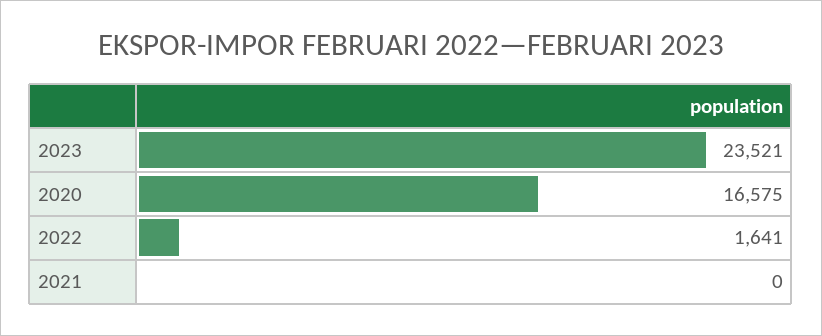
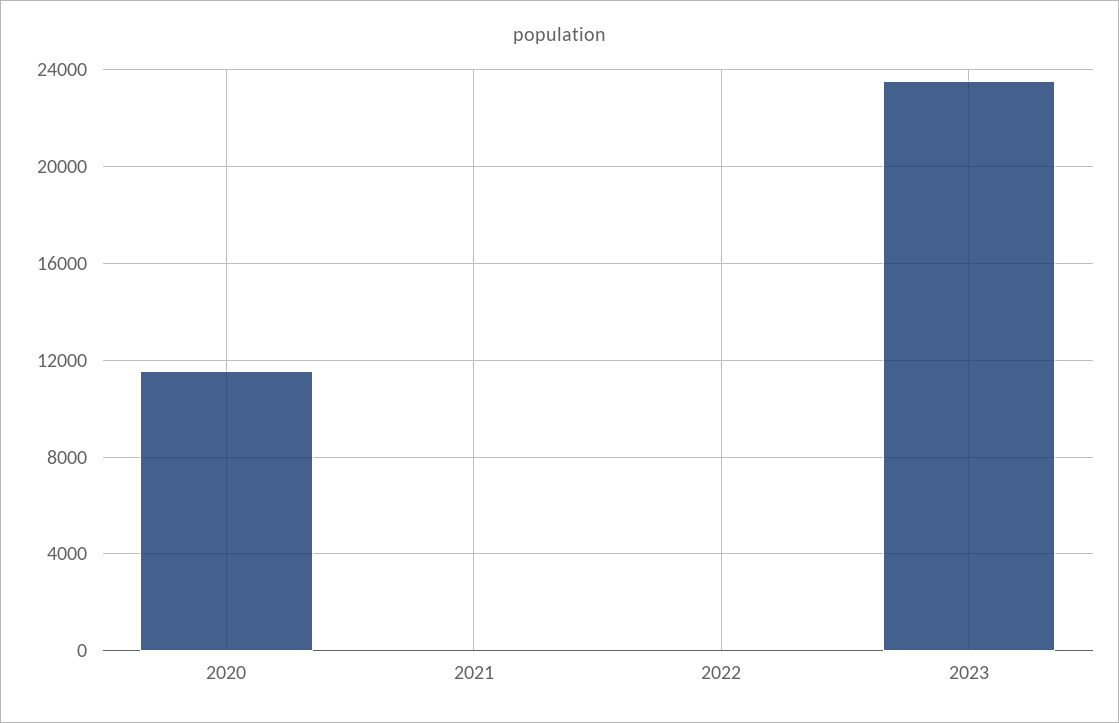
  {
    "2023": 23521,
-   "2020": 16575,
+   "2020": 11500,
-   "2022": 1641,
+   "2022": 0,
    "2021": 0
  }

